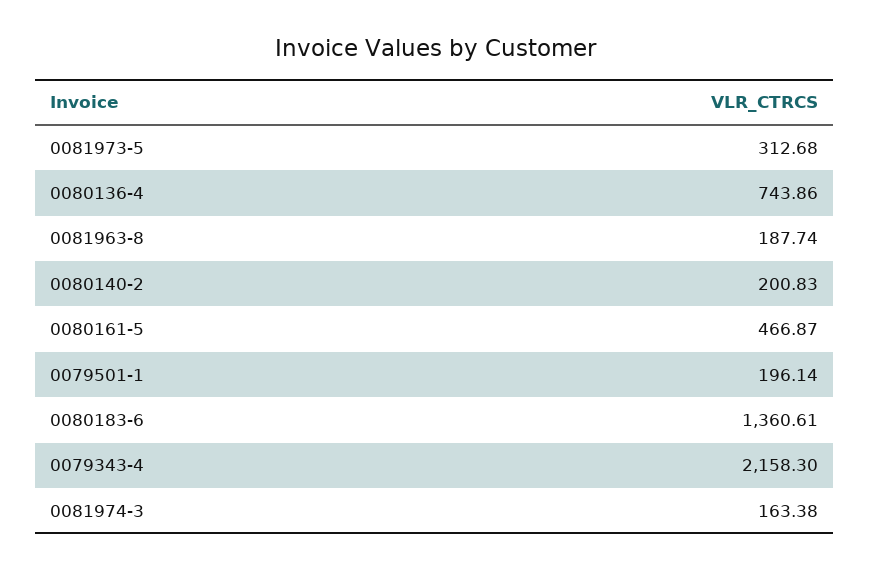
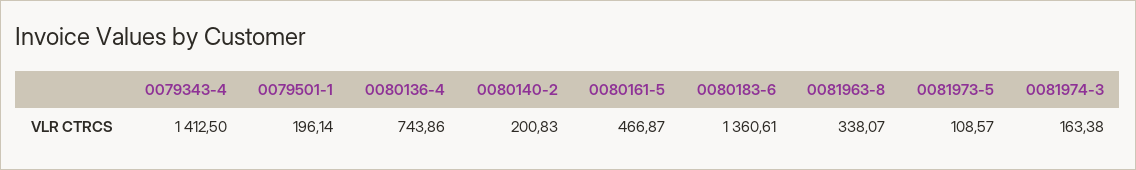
  {
-   "0081973-5": 312.68,
+   "0081973-5": 108.57,
    "0080136-4": 743.86,
-   "0081963-8": 187.74,
+   "0081963-8": 338.07,
    "0080140-2": 200.83,
    "0080161-5": 466.87,
    "0079501-1": 196.14,
    "0080183-6": 1360.61,
-   "0079343-4": 2158.3,
+   "0079343-4": 1412.5,
    "0081974-3": 163.38
  }

